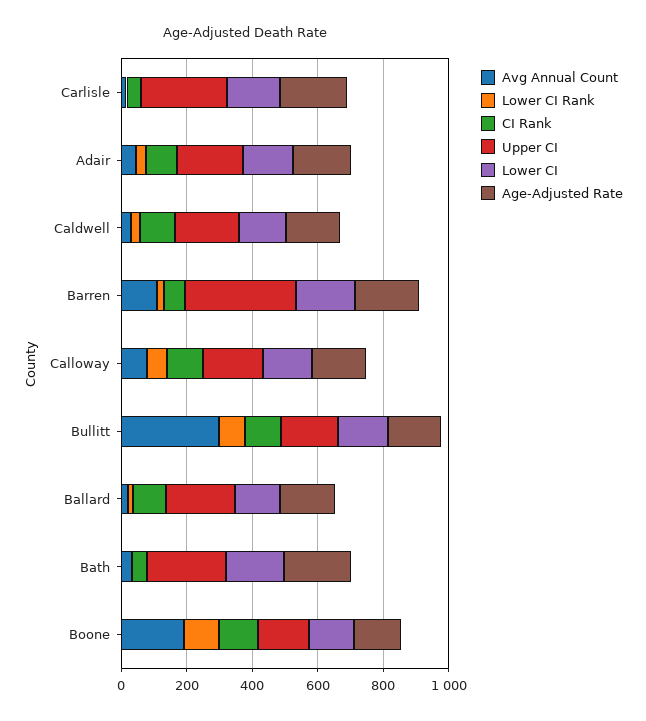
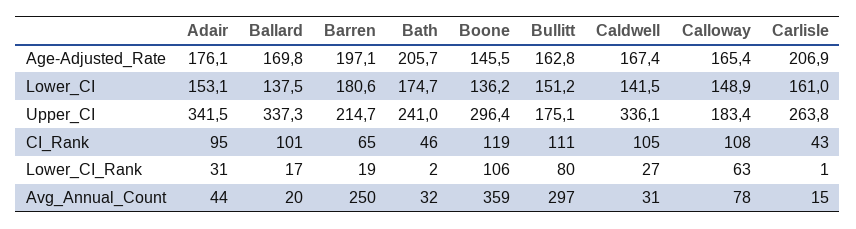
  {
    "Avg Annual Count": {
      "Carlisle": 15,
      "Adair": 44,
      "Caldwell": 31,
-     "Barren": 100,
+     "Barren": 250,
      "Calloway": 78,
      "Bullitt": 297,
      "Ballard": 20,
      "Bath": 32,
-     "Boone": 200
+     "Boone": 359
    },
    "Lower CI Rank": {
      "Carlisle": 1,
      "Adair": 31,
      "Caldwell": 27,
      "Barren": 19,
      "Calloway": 63,
      "Bullitt": 80,
      "Ballard": 17,
      "Bath": 2,
      "Boone": 106
    },
    "CI Rank": {
      "Carlisle": 43,
      "Adair": 95,
      "Caldwell": 105,
      "Barren": 65,
      "Calloway": 108,
      "Bullitt": 111,
      "Ballard": 101,
      "Bath": 46,
      "Boone": 119
    },
    "Upper CI": {
      "Carlisle": 263.8,
-     "Adair": 200,
+     "Adair": 341.5,
-     "Caldwell": 200,
+     "Caldwell": 336.1,
-     "Barren": 350,
+     "Barren": 214.7,
      "Calloway": 183.4,
      "Bullitt": 175.1,
-     "Ballard": 200,
+     "Ballard": 337.3,
      "Bath": 241,
-     "Boone": 150
+     "Boone": 296.4
    },
    "Lower CI": {
      "Carlisle": 161,
      "Adair": 153.1,
      "Caldwell": 141.5,
      "Barren": 180.6,
      "Calloway": 148.9,
      "Bullitt": 151.2,
      "Ballard": 137.5,
      "Bath": 174.7,
      "Boone": 136.2
    },
    "Age-Adjusted Rate": {
      "Carlisle": 206.9,
      "Adair": 176.1,
      "Caldwell": 167.4,
      "Barren": 197.1,
      "Calloway": 165.4,
      "Bullitt": 162.8,
      "Ballard": 169.8,
      "Bath": 205.7,
      "Boone": 145.5
    }
  }

